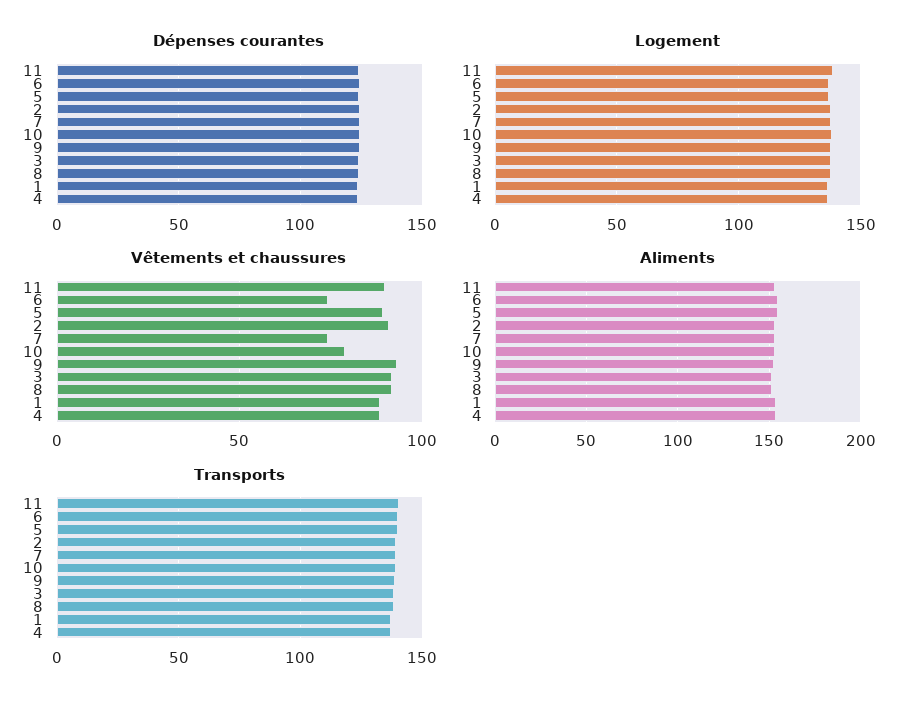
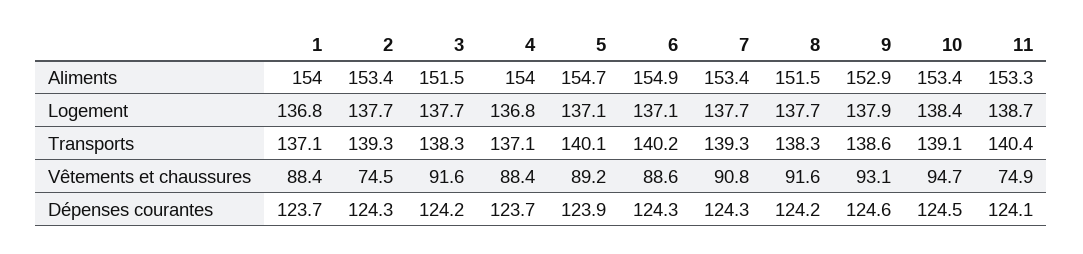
  {
    "Dépenses courantes": {
      "11": 124.1,
      "6": 124.3,
      "5": 123.9,
      "2": 124.3,
      "7": 124.3,
      "10": 124.5,
      "9": 124.6,
      "3": 124.2,
      "8": 124.2,
      "1": 123.7,
      "4": 123.7
    },
    "Logement": {
      "11": 138.7,
      "6": 137.1,
      "5": 137.1,
      "2": 137.7,
      "7": 137.7,
      "10": 138.4,
      "9": 137.9,
      "3": 137.7,
      "8": 137.7,
      "1": 136.8,
      "4": 136.8
    },
    "Vêtements et chaussures": {
-     "11": 90,
+     "11": 74.9,
-     "6": 75,
+     "6": 88.6,
      "5": 89.2,
-     "2": 90,
+     "2": 74.5,
-     "7": 75,
+     "7": 90.8,
-     "10": 80,
+     "10": 94.7,
      "9": 93.1,
      "3": 91.6,
      "8": 91.6,
      "1": 88.4,
      "4": 88.4
    },
    "Aliments": {
      "11": 153.3,
      "6": 154.9,
      "5": 154.7,
      "2": 153.4,
      "7": 153.4,
      "10": 153.4,
      "9": 152.9,
      "3": 151.5,
      "8": 151.5,
      "1": 154,
      "4": 154
    },
    "Transports": {
      "11": 140.4,
      "6": 140.2,
      "5": 140.1,
      "2": 139.3,
      "7": 139.3,
      "10": 139.1,
      "9": 138.6,
      "3": 138.3,
      "8": 138.3,
      "1": 137.1,
      "4": 137.1
    }
  }

